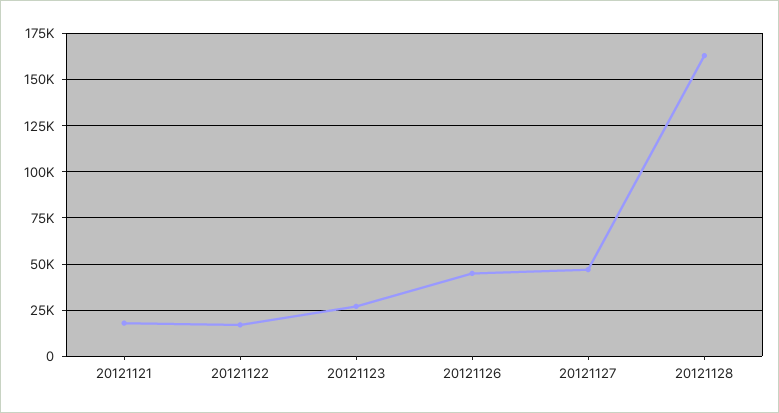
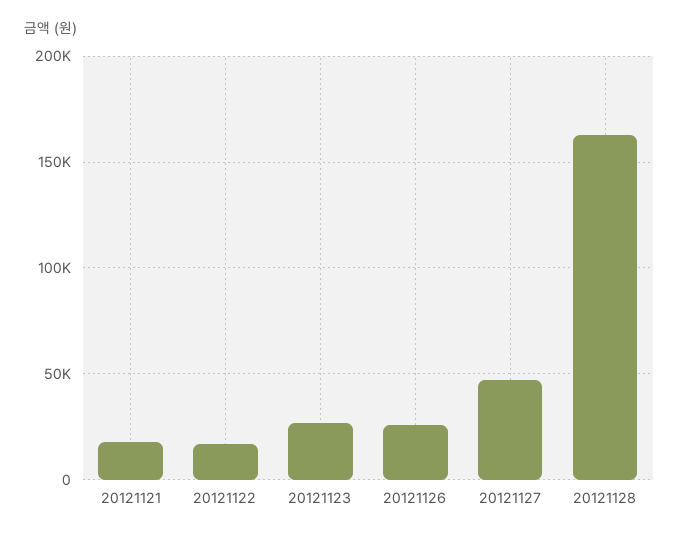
  {
    "20121121": 20000,
    "20121122": 15000,
    "20121123": 25000,
-   "20121126": 45000,
+   "20121126": 25000,
    "20121127": 45000,
    "20121128": 165000
  }

